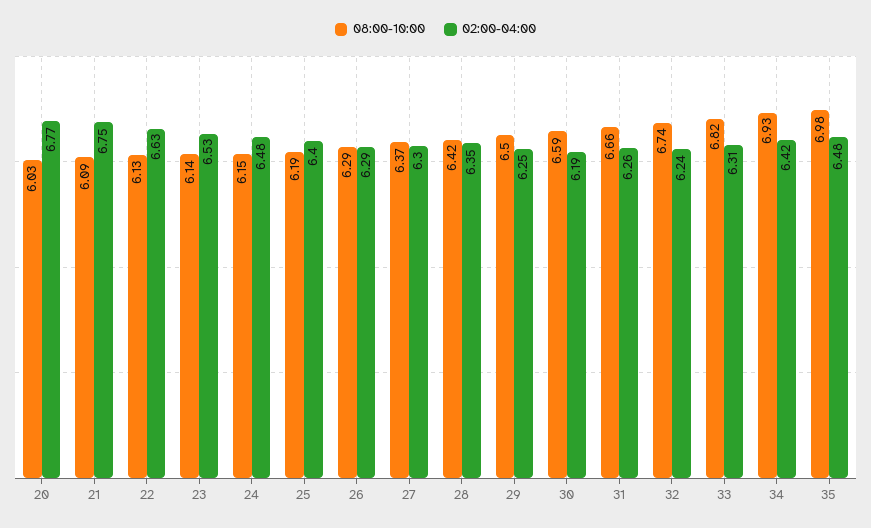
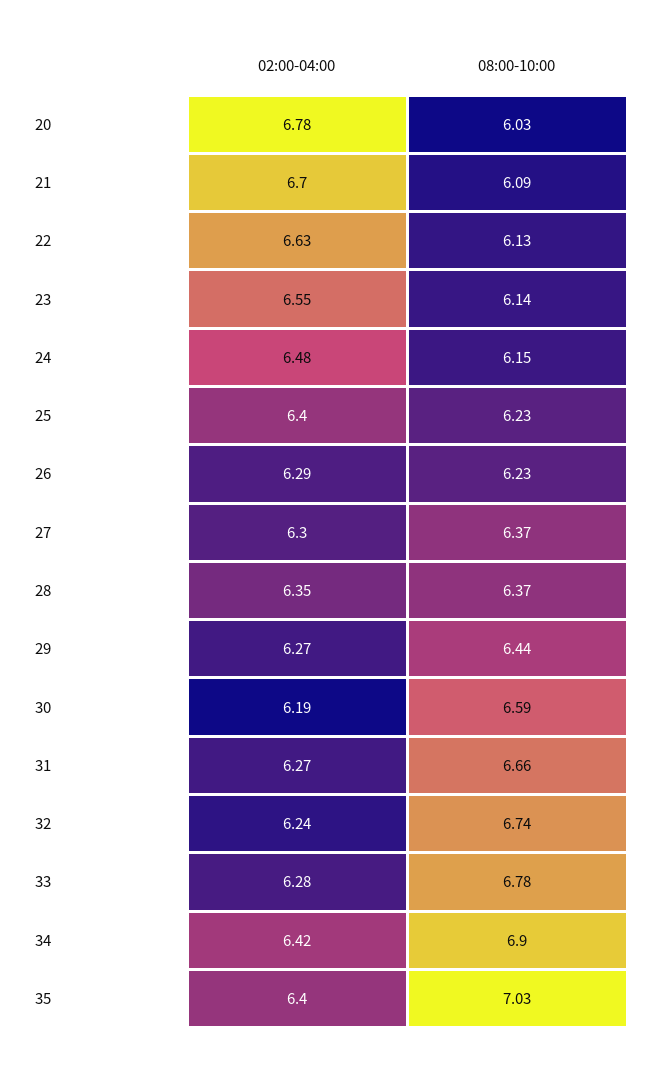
  {
    "08:00-10:00": {
      "20": 6.03,
      "21": 6.09,
      "22": 6.13,
      "23": 6.14,
      "24": 6.15,
-     "25": 6.19,
+     "25": 6.23,
-     "26": 6.29,
+     "26": 6.23,
      "27": 6.37,
-     "28": 6.42,
+     "28": 6.37,
-     "29": 6.5,
+     "29": 6.44,
      "30": 6.59,
      "31": 6.66,
      "32": 6.74,
-     "33": 6.82,
+     "33": 6.78,
-     "34": 6.93,
+     "34": 6.9,
-     "35": 6.98
+     "35": 7.03
    },
    "02:00-04:00": {
-     "20": 6.77,
+     "20": 6.78,
-     "21": 6.75,
+     "21": 6.7,
      "22": 6.63,
-     "23": 6.53,
+     "23": 6.55,
      "24": 6.48,
      "25": 6.4,
      "26": 6.29,
      "27": 6.3,
      "28": 6.35,
-     "29": 6.25,
+     "29": 6.27,
      "30": 6.19,
-     "31": 6.26,
+     "31": 6.27,
      "32": 6.24,
-     "33": 6.31,
+     "33": 6.28,
      "34": 6.42,
-     "35": 6.48
+     "35": 6.4
    }
  }

